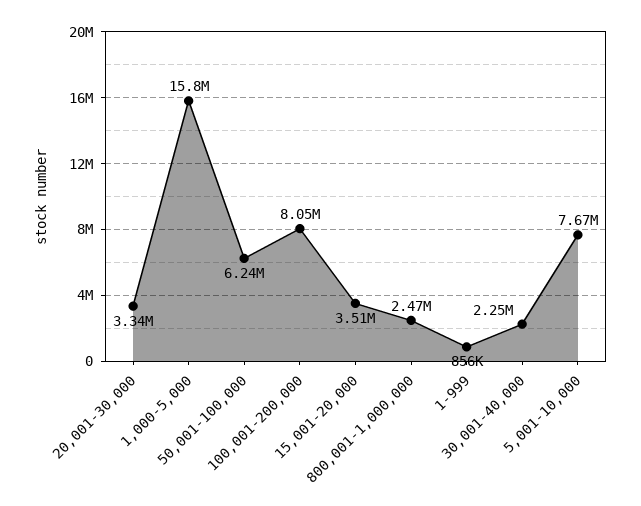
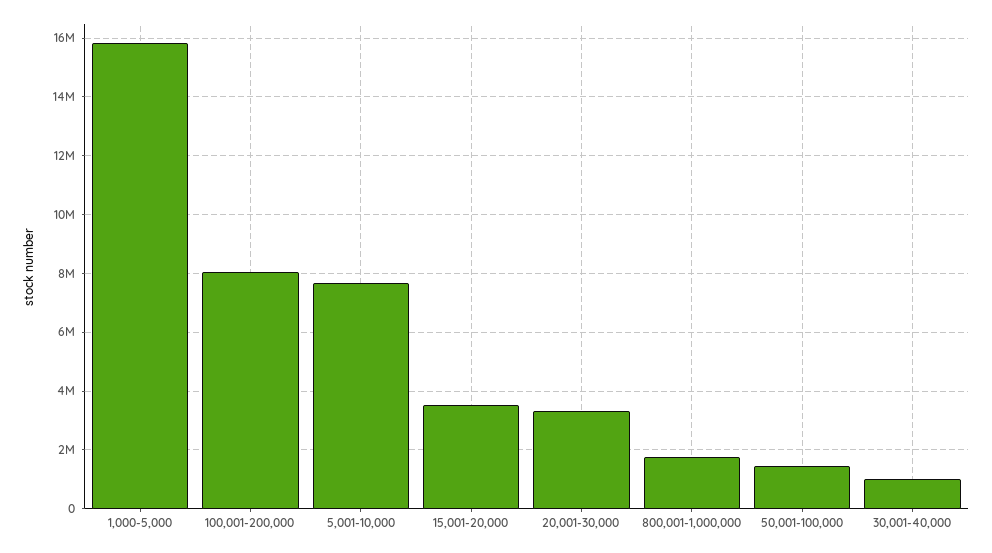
  {
    "20,001-30,000": 3340000,
    "1,000-5,000": 15800000,
-   "50,001-100,000": 6240000,
+   "50,001-100,000": 1500000,
    "100,001-200,000": 8050000,
    "15,001-20,000": 3510000,
-   "800,001-1,000,000": 2470000,
+   "800,001-1,000,000": 1750000,
-   "1-999": 856000,
-   "30,001-40,000": 2250000,
+   "30,001-40,000": 1000000,
    "5,001-10,000": 7670000
  }

